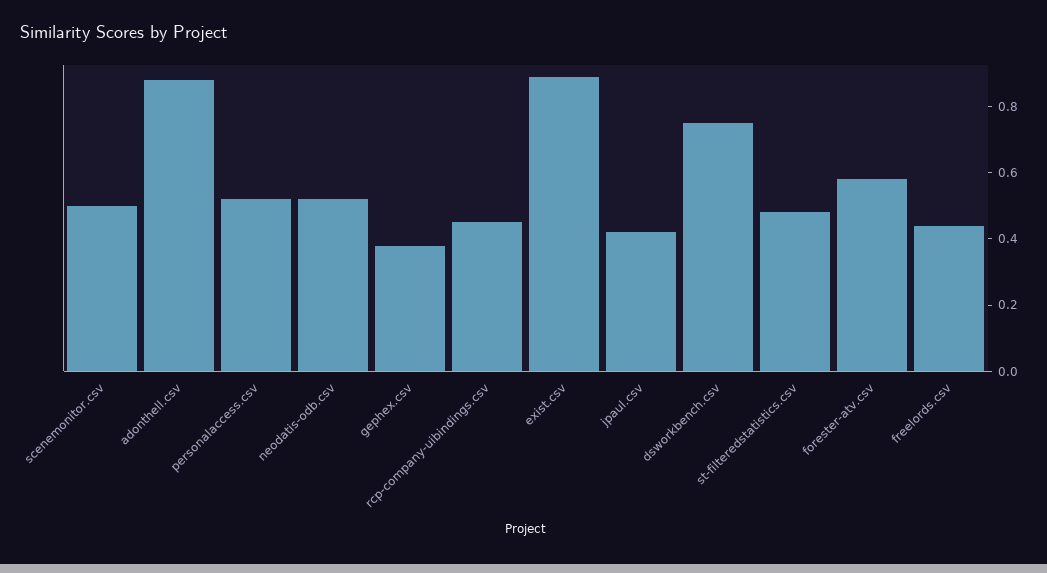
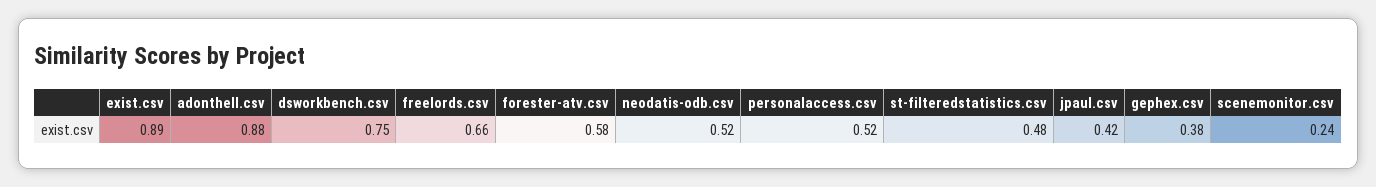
  {
-   "scenemonitor.csv": 0.5,
+   "scenemonitor.csv": 0.24,
    "adonthell.csv": 0.88,
    "personalaccess.csv": 0.52,
    "neodatis-odb.csv": 0.52,
    "gephex.csv": 0.38,
-   "rcp-company-uibindings.csv": 0.45,
    "exist.csv": 0.89,
    "jpaul.csv": 0.42,
    "dsworkbench.csv": 0.75,
    "st-filteredstatistics.csv": 0.48,
    "forester-atv.csv": 0.58,
-   "freelords.csv": 0.45
+   "freelords.csv": 0.66
  }

